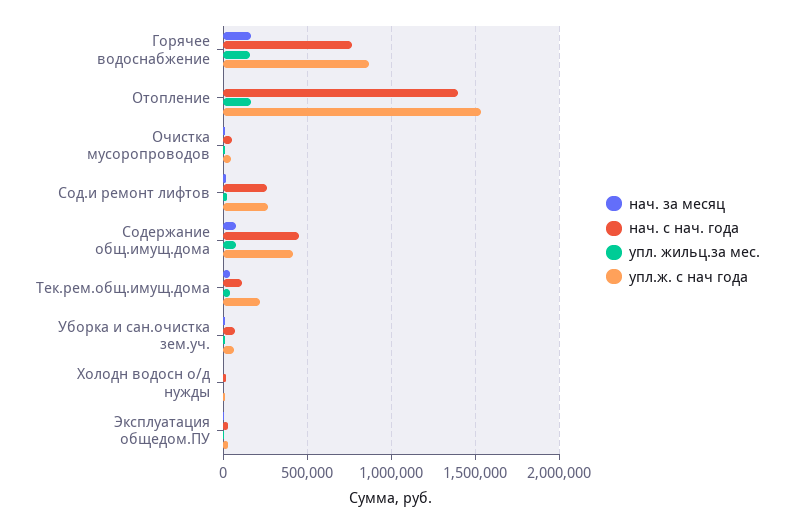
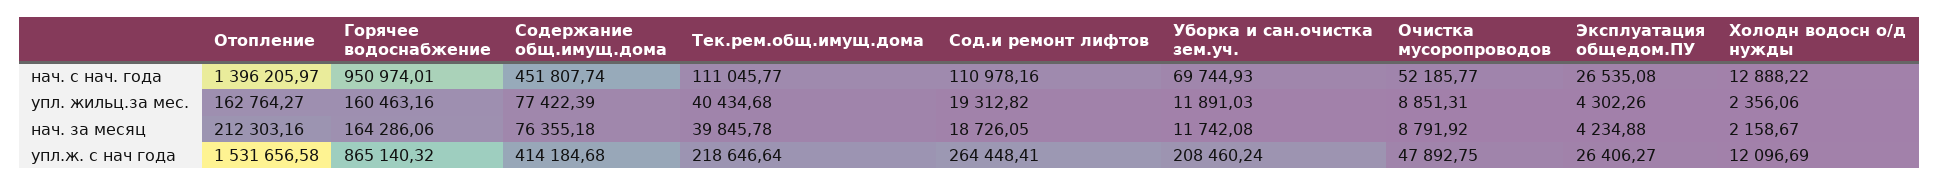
  {
    "нач. за месяц": {
      "Горячее водоснабжение": 164286.06,
-     "Отопление": 0,
+     "Отопление": 212303.16,
      "Очистка мусоропроводов": 8791.92,
      "Сод.и ремонт лифтов": 18726.05,
      "Содержание общ.имущ.дома": 76355.18,
      "Тек.рем.общ.имущ.дома": 39845.78,
      "Уборка и сан.очистка зем.уч.": 11742.08,
      "Холодн водосн о/д нужды": 2158.67,
      "Эксплуатация общедом.ПУ": 4234.88
    },
    "нач. с нач. года": {
-     "Горячее водоснабжение": 750000,
+     "Горячее водоснабжение": 950974.01,
      "Отопление": 1396205.97,
      "Очистка мусоропроводов": 52185.77,
-     "Сод.и ремонт лифтов": 250000,
+     "Сод.и ремонт лифтов": 110978.16,
      "Содержание общ.имущ.дома": 451807.74,
      "Тек.рем.общ.имущ.дома": 111045.77,
      "Уборка и сан.очистка зем.уч.": 69744.93,
      "Холодн водосн о/д нужды": 12888.22,
      "Эксплуатация общедом.ПУ": 26535.08
    },
    "упл. жильц.за мес.": {
      "Горячее водоснабжение": 160463.16,
      "Отопление": 162764.27,
      "Очистка мусоропроводов": 8851.31,
      "Сод.и ремонт лифтов": 19312.82,
      "Содержание общ.имущ.дома": 77422.39,
      "Тек.рем.общ.имущ.дома": 40434.68,
      "Уборка и сан.очистка зем.уч.": 11891.03,
      "Холодн водосн о/д нужды": 2356.06,
      "Эксплуатация общедом.ПУ": 4302.26
    },
    "упл.ж. с нач года": {
      "Горячее водоснабжение": 865140.32,
      "Отопление": 1531656.58,
      "Очистка мусоропроводов": 47892.75,
      "Сод.и ремонт лифтов": 264448.41,
      "Содержание общ.имущ.дома": 414184.68,
      "Тек.рем.общ.имущ.дома": 218646.64,
-     "Уборка и сан.очистка зем.уч.": 50000,
+     "Уборка и сан.очистка зем.уч.": 208460.24,
      "Холодн водосн о/д нужды": 12096.69,
      "Эксплуатация общедом.ПУ": 26406.27
    }
  }

